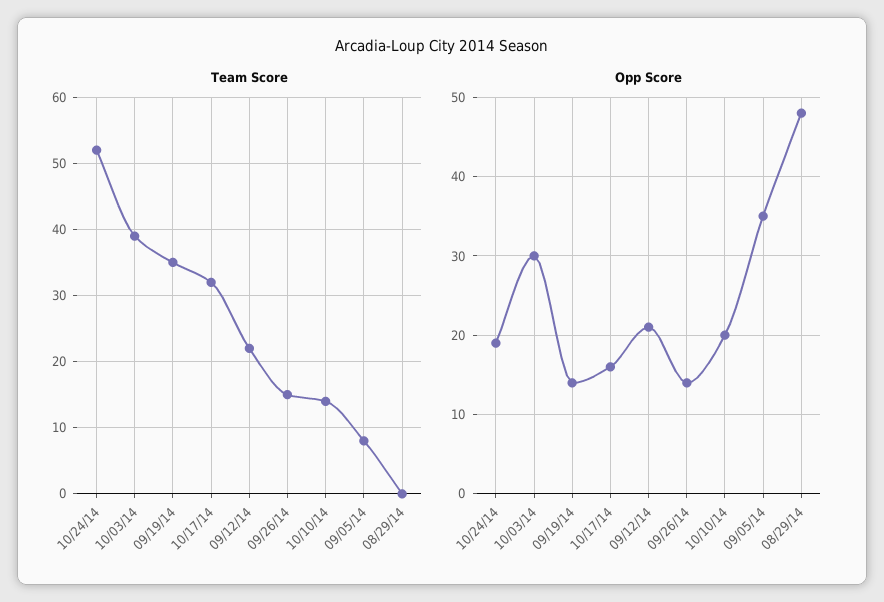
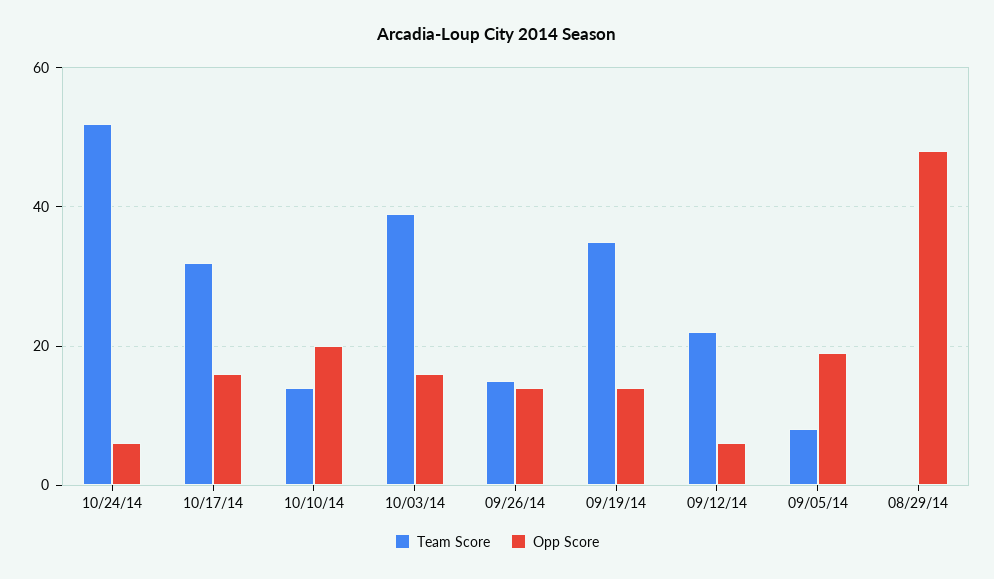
  {
    "Team Score": {
      "10/24/14": 52,
      "10/03/14": 39,
      "09/19/14": 35,
      "10/17/14": 32,
      "09/12/14": 22,
      "09/26/14": 15,
      "10/10/14": 14,
      "09/05/14": 8,
      "08/29/14": 0
    },
    "Opp Score": {
-     "10/24/14": 19,
+     "10/24/14": 5,
-     "10/03/14": 30,
+     "10/03/14": 15,
      "09/19/14": 14,
      "10/17/14": 16,
-     "09/12/14": 21,
+     "09/12/14": 5,
      "09/26/14": 14,
      "10/10/14": 20,
-     "09/05/14": 35,
+     "09/05/14": 20,
      "08/29/14": 48
    }
  }

